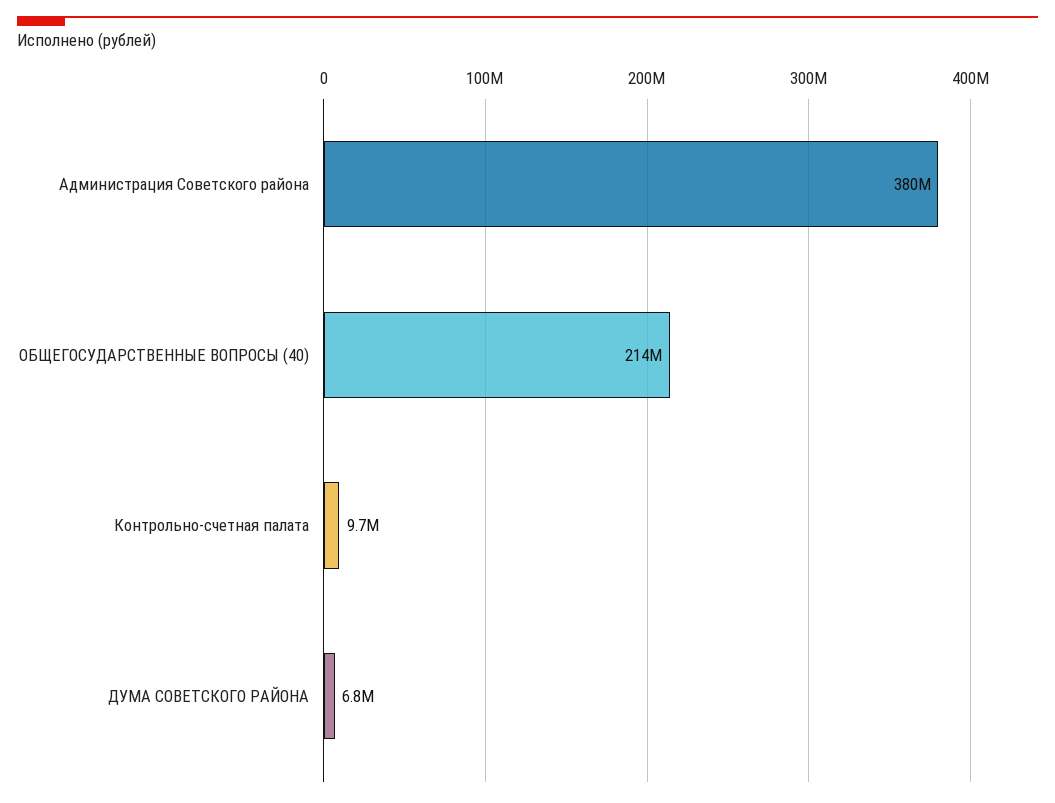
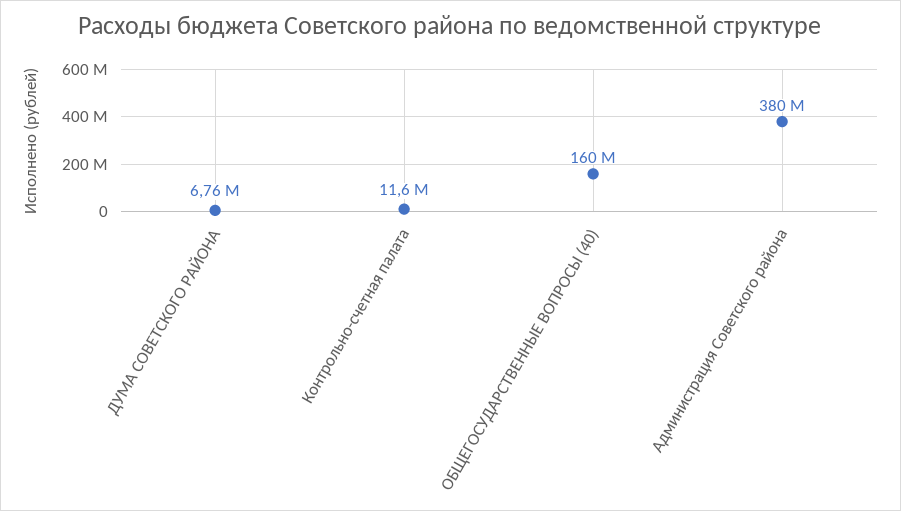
  {
    "Администрация Советского района": 380000000,
-   "ОБЩЕГОСУДАРСТВЕННЫЕ ВОПРОСЫ (40)": 214000000,
+   "ОБЩЕГОСУДАРСТВЕННЫЕ ВОПРОСЫ (40)": 160000000,
-   "Контрольно-счетная палата": 9700000,
+   "Контрольно-счетная палата": 11600000,
    "ДУМА СОВЕТСКОГО РАЙОНА": 6760000
  }

